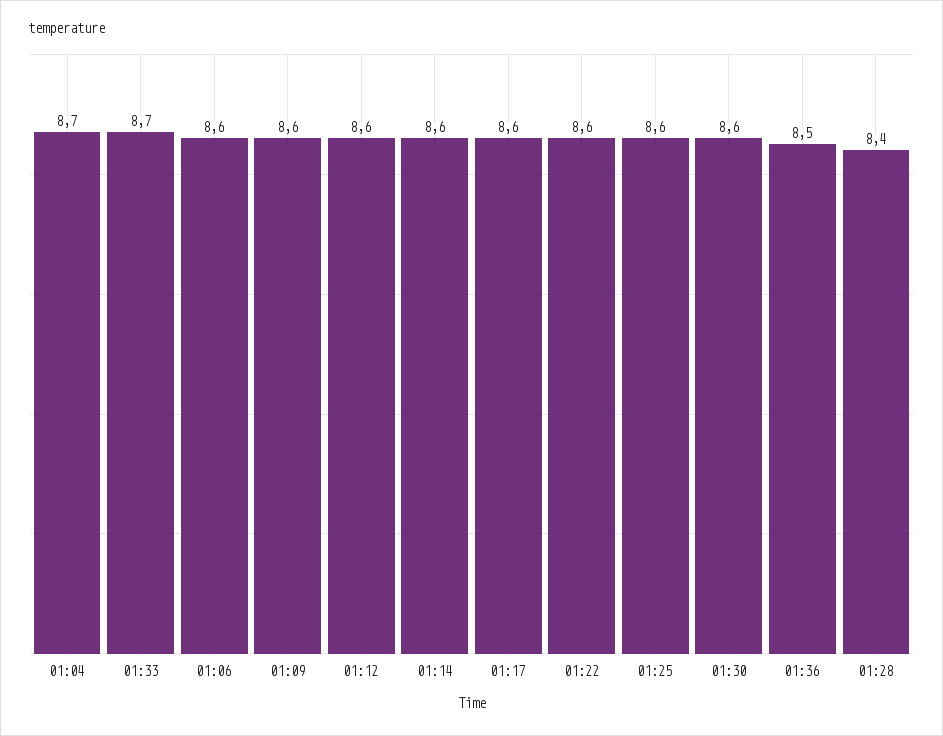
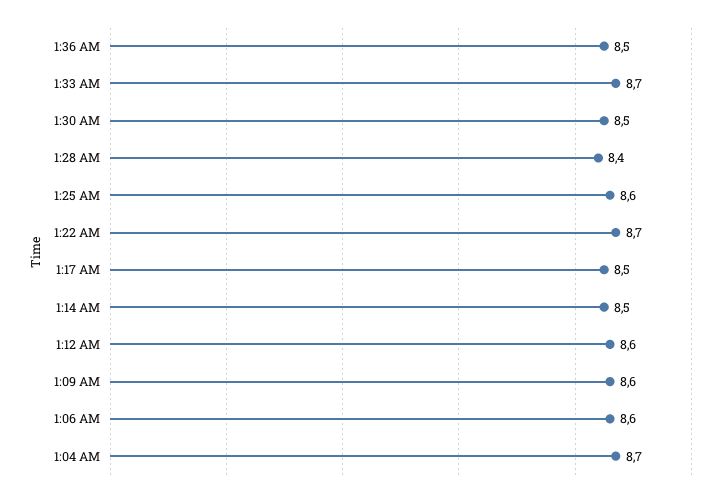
  {
    "01:04": 8.7,
    "01:33": 8.7,
    "01:06": 8.6,
    "01:09": 8.6,
    "01:12": 8.6,
-   "01:14": 8.6,
+   "01:14": 8.5,
-   "01:17": 8.6,
+   "01:17": 8.5,
-   "01:22": 8.6,
+   "01:22": 8.7,
    "01:25": 8.6,
-   "01:30": 8.6,
+   "01:30": 8.5,
    "01:36": 8.5,
    "01:28": 8.4
  }

